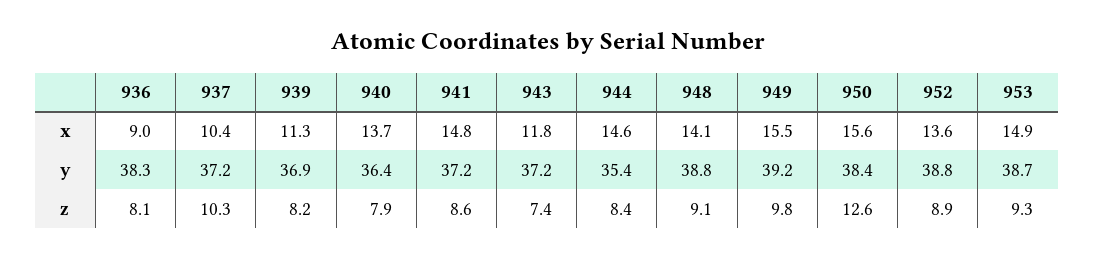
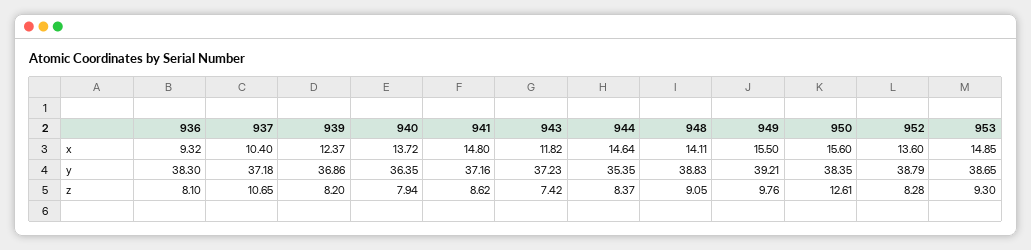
  {
    "936": {
-     "x": 9,
+     "x": 9.32,
      "y": 38.3,
      "z": 8.1
    },
    "937": {
      "x": 10.4,
      "y": 37.18,
-     "z": 10.3
+     "z": 10.65
    },
    "939": {
-     "x": 11.3,
+     "x": 12.37,
      "y": 36.86,
      "z": 8.2
    },
    "940": {
      "x": 13.72,
      "y": 36.35,
      "z": 7.94
    },
    "941": {
      "x": 14.8,
      "y": 37.16,
      "z": 8.62
    },
    "943": {
      "x": 11.82,
      "y": 37.23,
      "z": 7.42
    },
    "944": {
      "x": 14.64,
      "y": 35.35,
      "z": 8.37
    },
    "948": {
      "x": 14.11,
      "y": 38.83,
      "z": 9.05
    },
    "949": {
      "x": 15.5,
      "y": 39.21,
      "z": 9.76
    },
    "950": {
      "x": 15.6,
      "y": 38.35,
      "z": 12.61
    },
    "952": {
      "x": 13.6,
      "y": 38.79,
-     "z": 8.9
+     "z": 8.28
    },
    "953": {
      "x": 14.85,
      "y": 38.65,
      "z": 9.3
    }
  }

